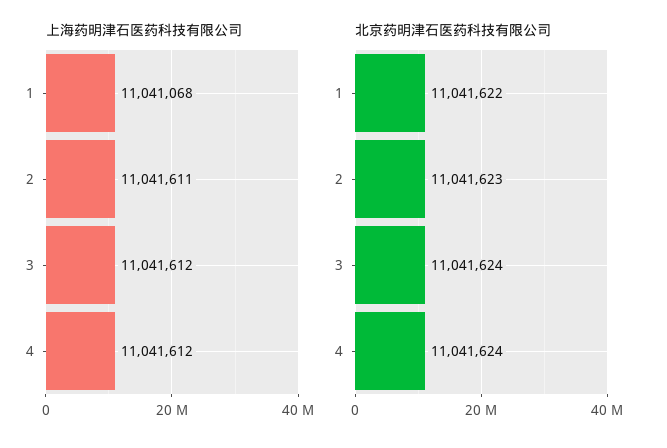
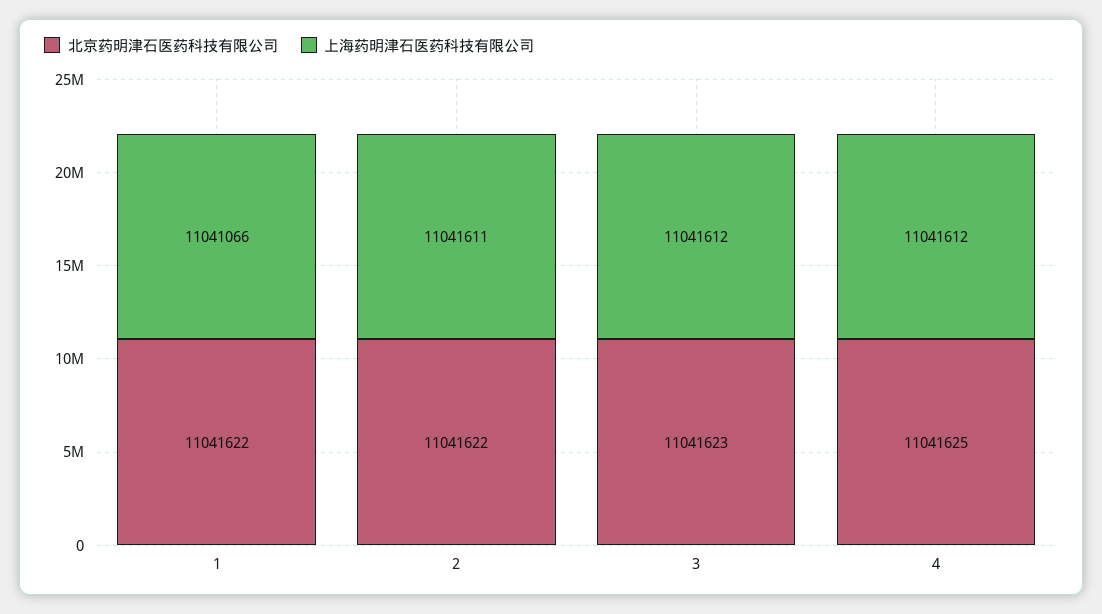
  {
    "上海药明津石医药科技有限公司": {
-     "1": 11041068,
+     "1": 11041066,
      "2": 11041611,
      "3": 11041612,
      "4": 11041612
    },
    "北京药明津石医药科技有限公司": {
      "1": 11041622,
-     "2": 11041623,
+     "2": 11041622,
-     "3": 11041624,
+     "3": 11041623,
-     "4": 11041624
+     "4": 11041625
    }
  }

